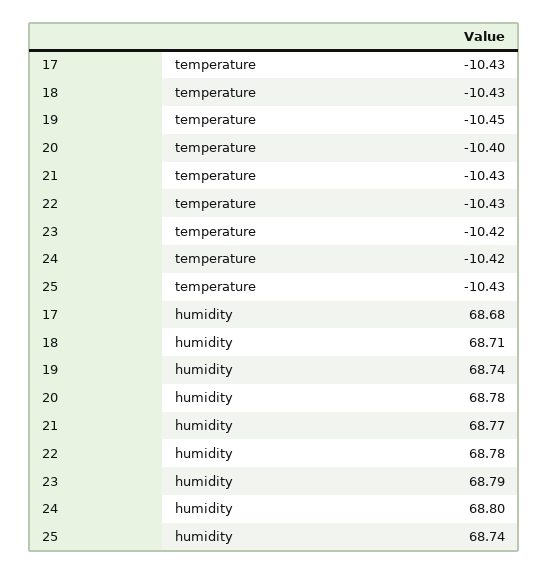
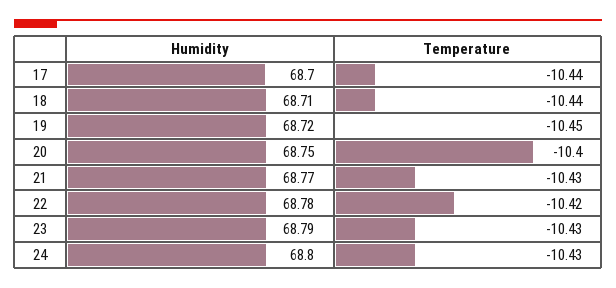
  {
    "17": {
-     "temperature": -10.43,
+     "temperature": -10.44,
-     "humidity": 68.68
+     "humidity": 68.7
    },
    "18": {
-     "temperature": -10.43,
+     "temperature": -10.44,
      "humidity": 68.71
    },
    "19": {
      "temperature": -10.45,
-     "humidity": 68.74
+     "humidity": 68.72
    },
    "20": {
      "temperature": -10.4,
-     "humidity": 68.78
+     "humidity": 68.75
    },
    "21": {
      "temperature": -10.43,
      "humidity": 68.77
    },
    "22": {
-     "temperature": -10.43,
+     "temperature": -10.42,
      "humidity": 68.78
    },
    "23": {
-     "temperature": -10.42,
+     "temperature": -10.43,
      "humidity": 68.79
    },
    "24": {
-     "temperature": -10.42,
+     "temperature": -10.43,
      "humidity": 68.8
-   },
+   }
-   "25": {
-     "temperature": -10.43,
-     "humidity": 68.74
-   }
  }

